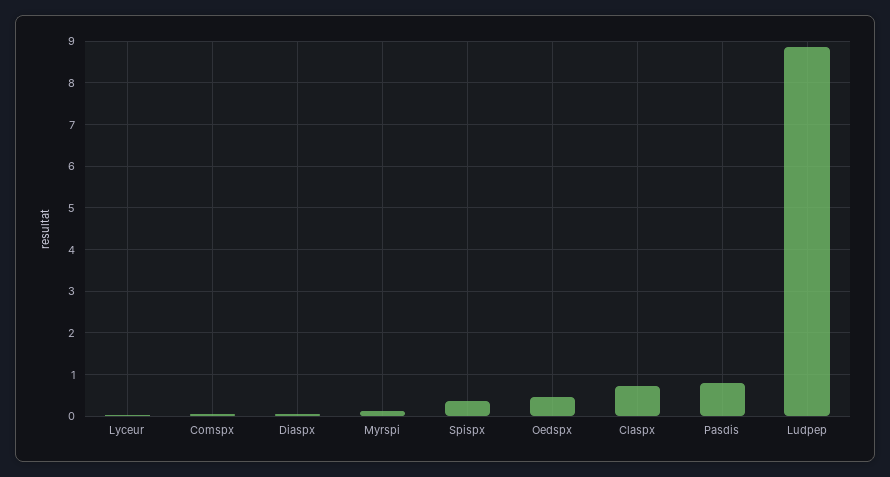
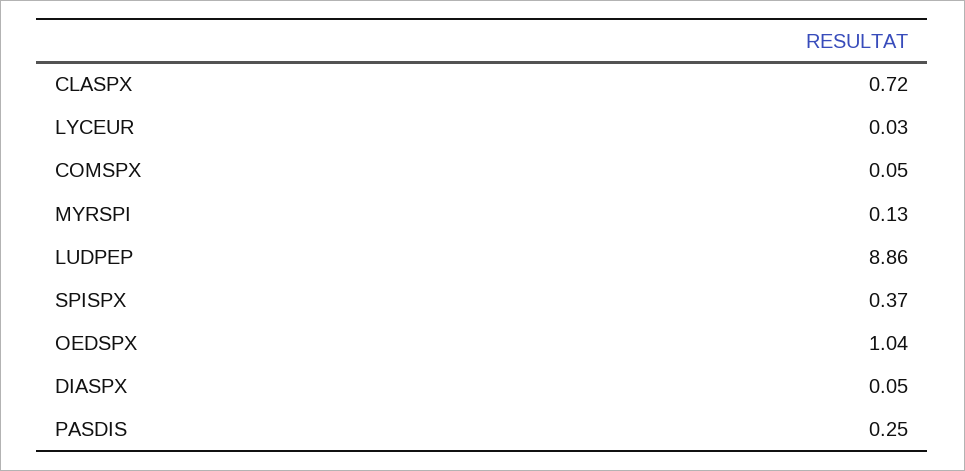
  {
    "Lyceur": 0.03,
    "Comspx": 0.05,
    "Diaspx": 0.05,
    "Myrspi": 0.13,
    "Spispx": 0.37,
-   "Oedspx": 0.4,
+   "Oedspx": 1.04,
    "Claspx": 0.72,
-   "Pasdis": 0.8,
+   "Pasdis": 0.25,
    "Ludpep": 8.86
  }

